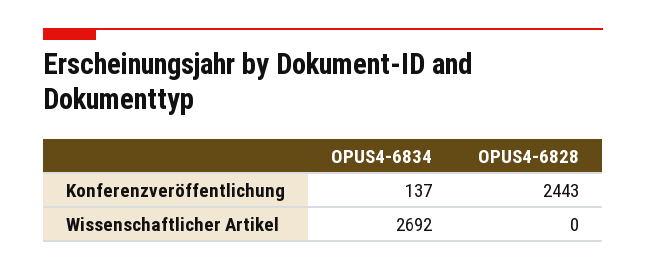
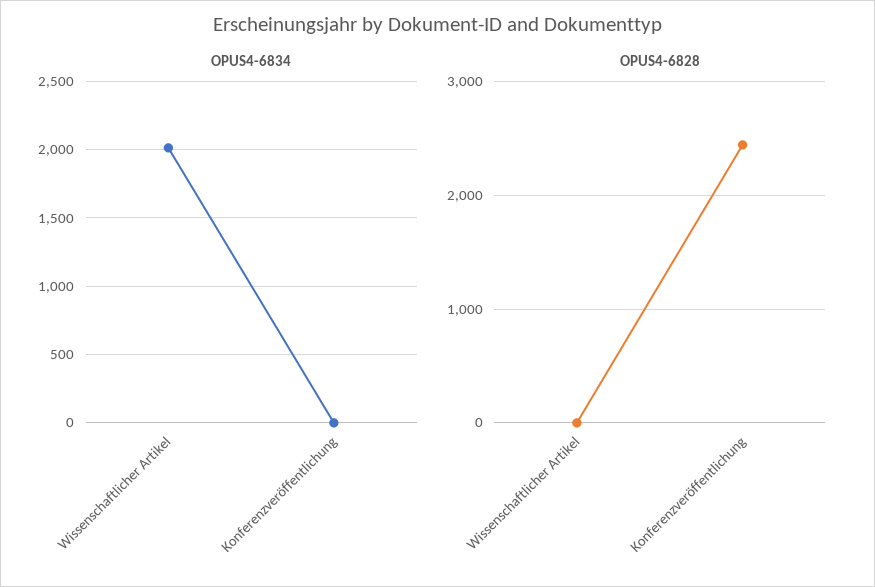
  {
    "OPUS4-6834": {
-     "Konferenzveröffentlichung": 137,
+     "Konferenzveröffentlichung": 0,
-     "Wissenschaftlicher Artikel": 2692
+     "Wissenschaftlicher Artikel": 2000
    },
    "OPUS4-6828": {
      "Konferenzveröffentlichung": 2443,
      "Wissenschaftlicher Artikel": 0
    }
  }

